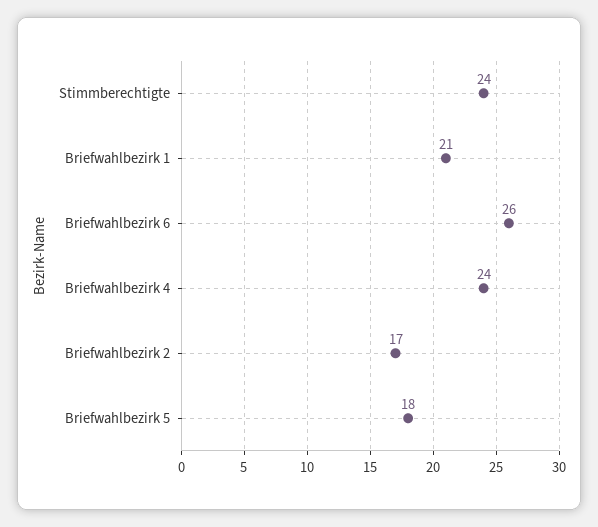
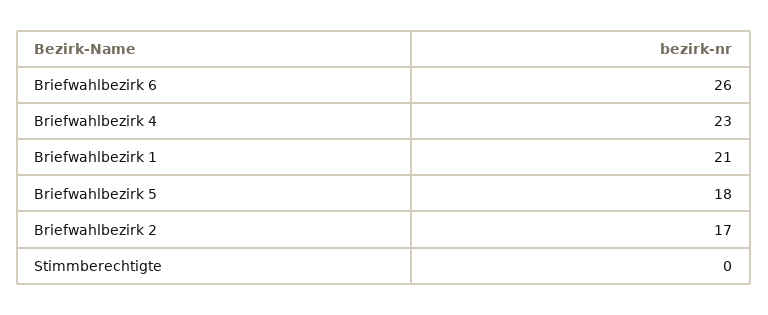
  {
-   "Stimmberechtigte": 24,
+   "Stimmberechtigte": 0,
    "Briefwahlbezirk 1": 21,
    "Briefwahlbezirk 6": 26,
-   "Briefwahlbezirk 4": 24,
+   "Briefwahlbezirk 4": 23,
    "Briefwahlbezirk 2": 17,
    "Briefwahlbezirk 5": 18
  }

